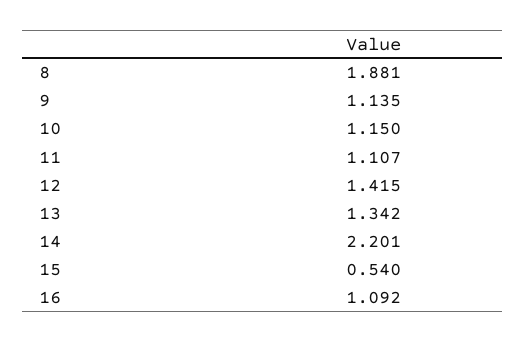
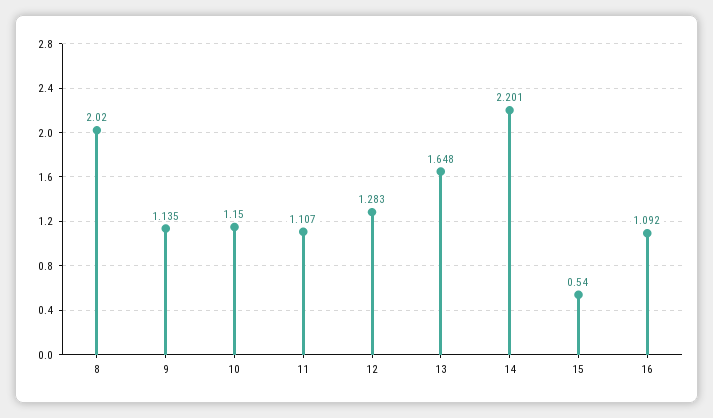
  {
-   "8": 1.881,
+   "8": 2.02,
    "9": 1.135,
    "10": 1.15,
    "11": 1.107,
-   "12": 1.415,
+   "12": 1.283,
-   "13": 1.342,
+   "13": 1.648,
    "14": 2.201,
    "15": 0.54,
    "16": 1.092
  }

